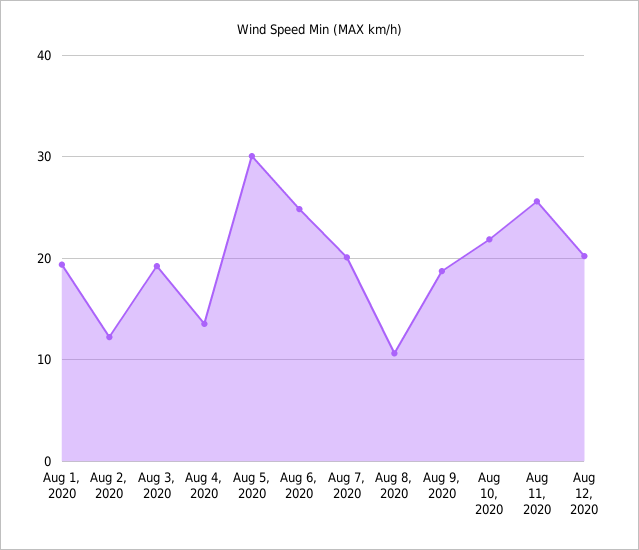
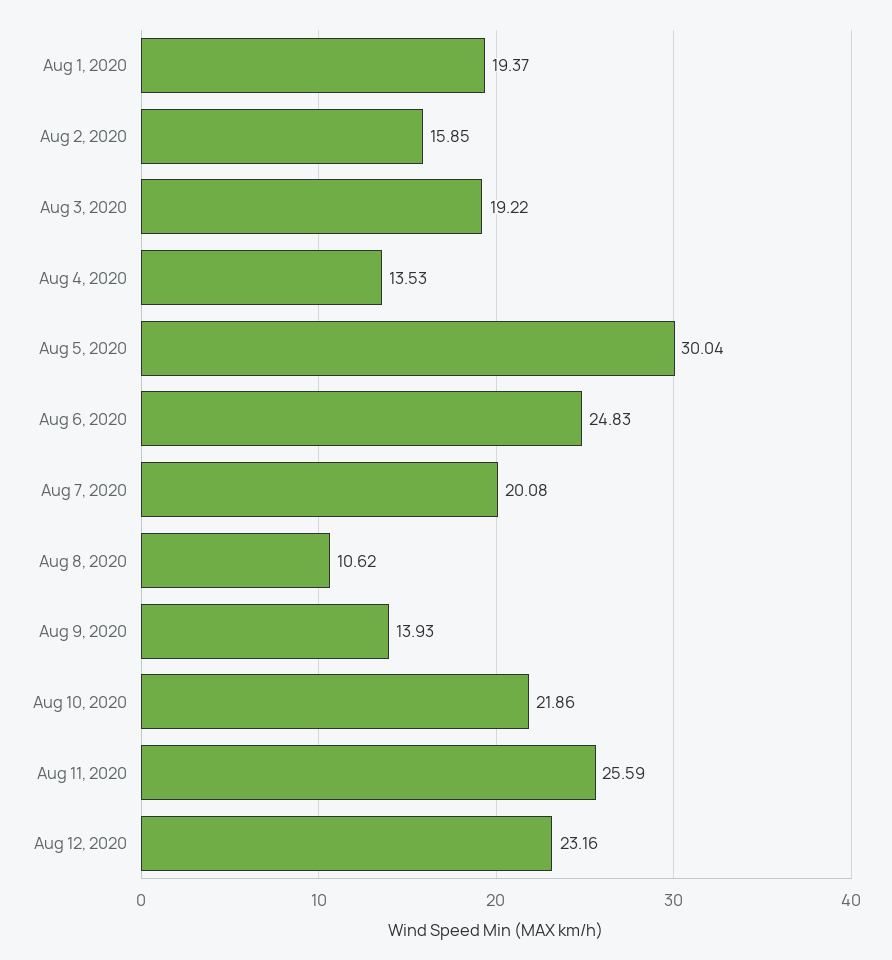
  {
    "Aug 1, 2020": 19.37,
-   "Aug 2, 2020": 12,
+   "Aug 2, 2020": 15.85,
    "Aug 3, 2020": 19.22,
    "Aug 4, 2020": 13.53,
    "Aug 5, 2020": 30.04,
    "Aug 6, 2020": 24.83,
    "Aug 7, 2020": 20.08,
    "Aug 8, 2020": 10.62,
-   "Aug 9, 2020": 19,
+   "Aug 9, 2020": 13.93,
    "Aug 10, 2020": 21.86,
    "Aug 11, 2020": 25.59,
-   "Aug 12, 2020": 20
+   "Aug 12, 2020": 23.16
  }

